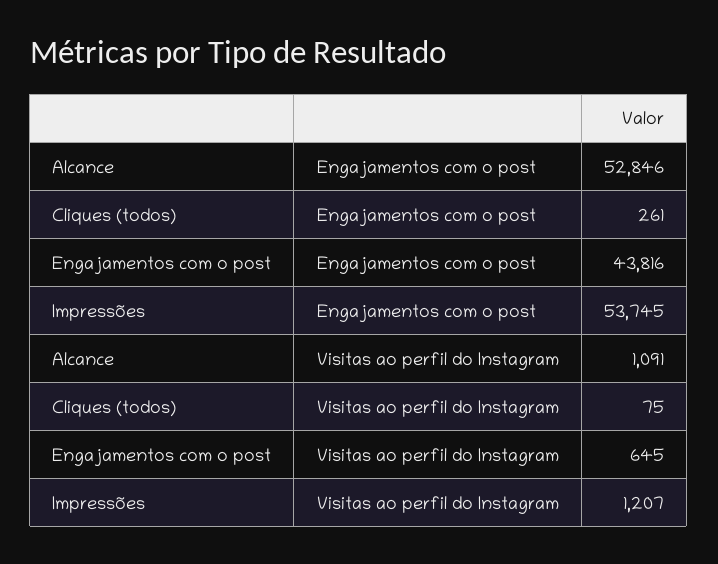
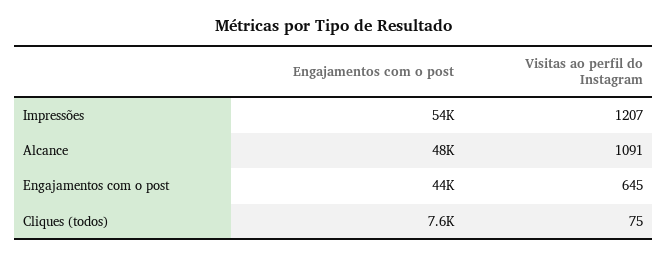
  {
    "Alcance": {
-     "Engajamentos com o post": 52846,
+     "Engajamentos com o post": 48000,
      "Visitas ao perfil do Instagram": 1091
    },
    "Cliques (todos)": {
-     "Engajamentos com o post": 261,
+     "Engajamentos com o post": 7600,
      "Visitas ao perfil do Instagram": 75
    },
    "Engajamentos com o post": {
      "Engajamentos com o post": 43816,
      "Visitas ao perfil do Instagram": 645
    },
    "Impressões": {
      "Engajamentos com o post": 53745,
      "Visitas ao perfil do Instagram": 1207
    }
  }

